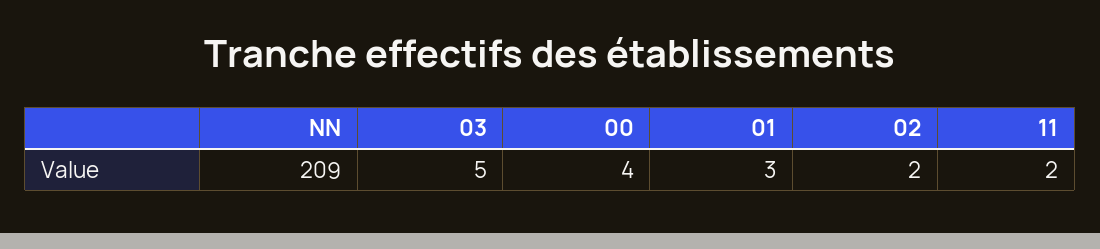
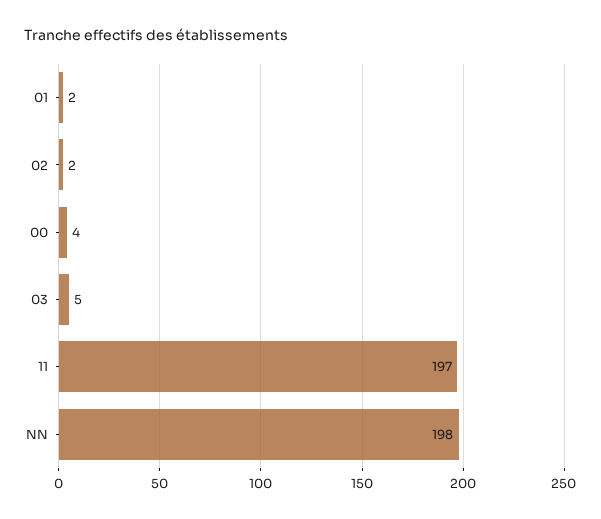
  {
-   "NN": 209,
+   "NN": 198,
    "03": 5,
    "00": 4,
-   "01": 3,
+   "01": 2,
    "02": 2,
-   "11": 2
+   "11": 197
  }

